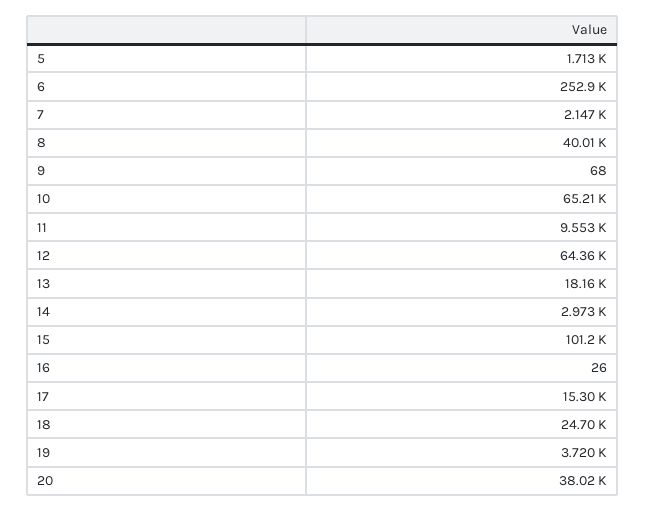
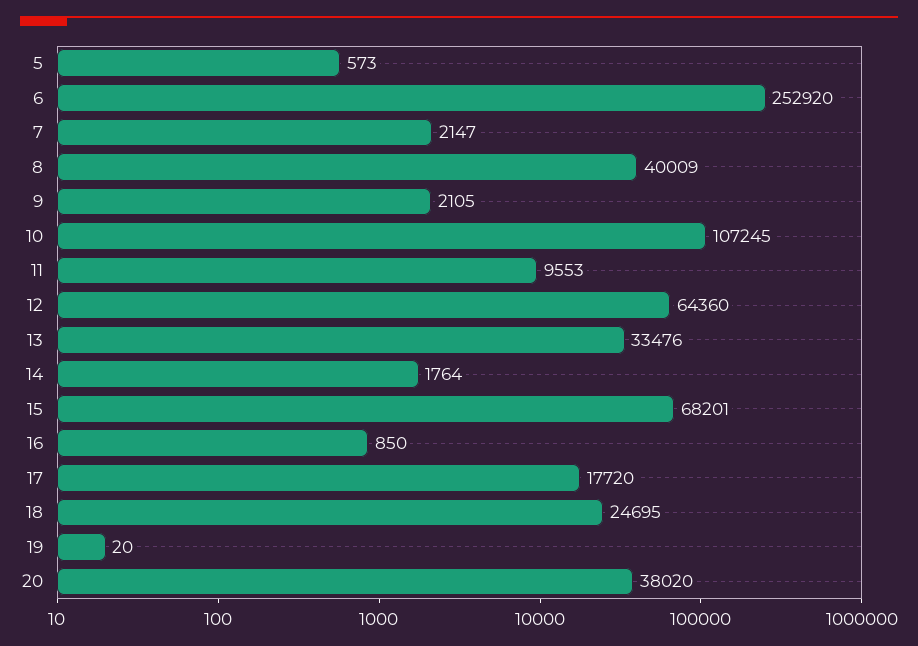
  {
-   "5": 1713,
+   "5": 573,
    "6": 252920,
    "7": 2147,
    "8": 40009,
-   "9": 68,
+   "9": 2105,
-   "10": 65210,
+   "10": 107245,
    "11": 9553,
    "12": 64360,
-   "13": 18160,
+   "13": 33476,
-   "14": 2973,
+   "14": 1764,
-   "15": 101200,
+   "15": 68201,
-   "16": 26,
+   "16": 850,
-   "17": 15300,
+   "17": 17720,
    "18": 24695,
-   "19": 3720,
+   "19": 20,
    "20": 38020
  }

